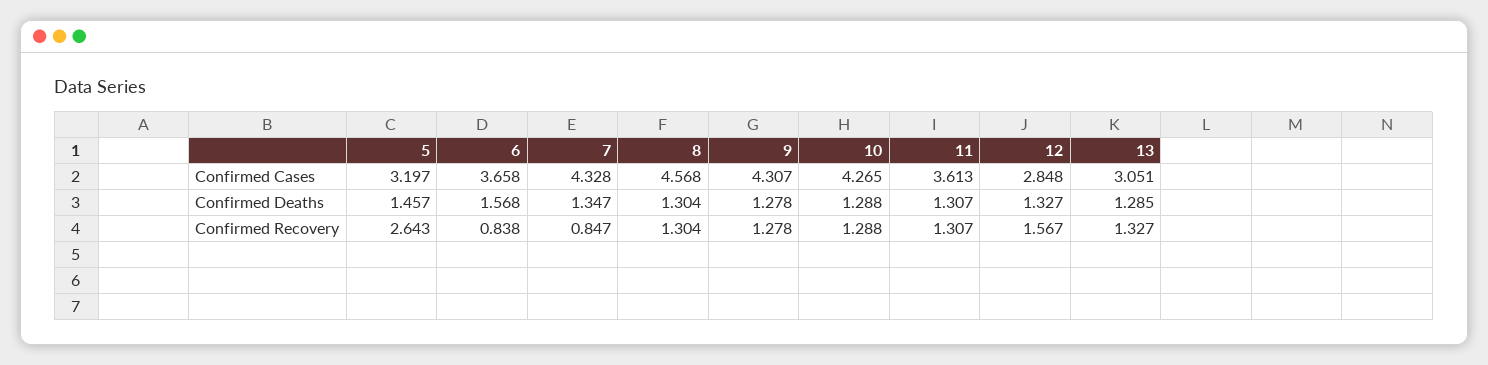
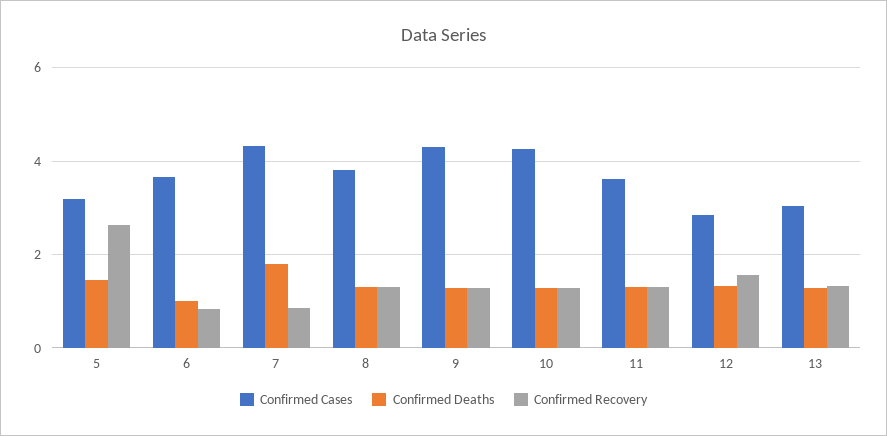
  {
    "Confirmed Cases": {
      "5": 3.197,
      "6": 3.658,
      "7": 4.328,
-     "8": 4.568,
+     "8": 3.8,
      "9": 4.307,
      "10": 4.265,
      "11": 3.613,
      "12": 2.848,
      "13": 3.051
    },
    "Confirmed Deaths": {
      "5": 1.457,
-     "6": 1.568,
+     "6": 1,
-     "7": 1.347,
+     "7": 1.8,
      "8": 1.304,
      "9": 1.278,
      "10": 1.288,
      "11": 1.307,
      "12": 1.327,
      "13": 1.285
    },
    "Confirmed Recovery": {
      "5": 2.643,
      "6": 0.838,
      "7": 0.847,
      "8": 1.304,
      "9": 1.278,
      "10": 1.288,
      "11": 1.307,
      "12": 1.567,
      "13": 1.327
    }
  }

